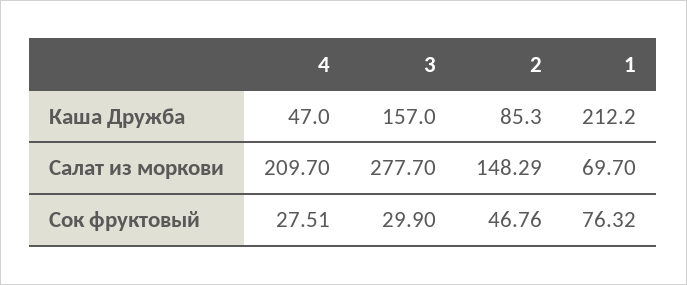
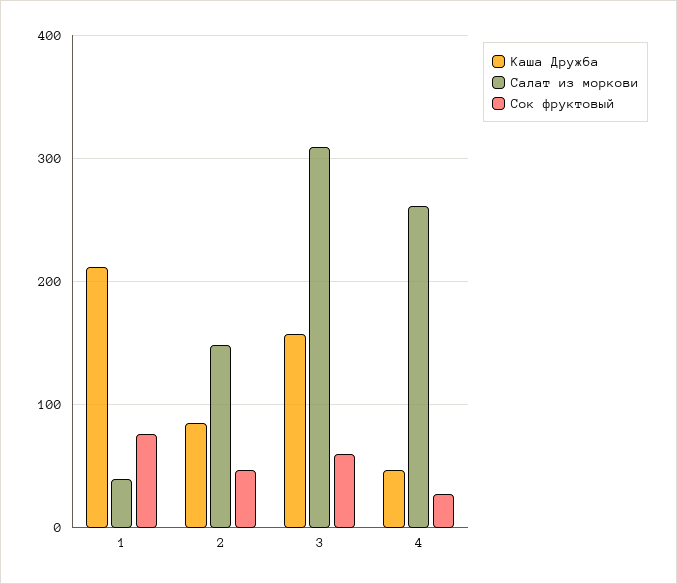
  {
    "Каша Дружба": {
      "4": 47,
      "3": 157,
      "2": 85.3,
      "1": 212.2
    },
    "Салат из моркови": {
-     "4": 209.7,
+     "4": 260,
-     "3": 277.7,
+     "3": 310,
      "2": 148.29,
-     "1": 69.7
+     "1": 40
    },
    "Сок фруктовый": {
      "4": 27.51,
-     "3": 29.9,
+     "3": 60,
      "2": 46.76,
      "1": 76.32
    }
  }

